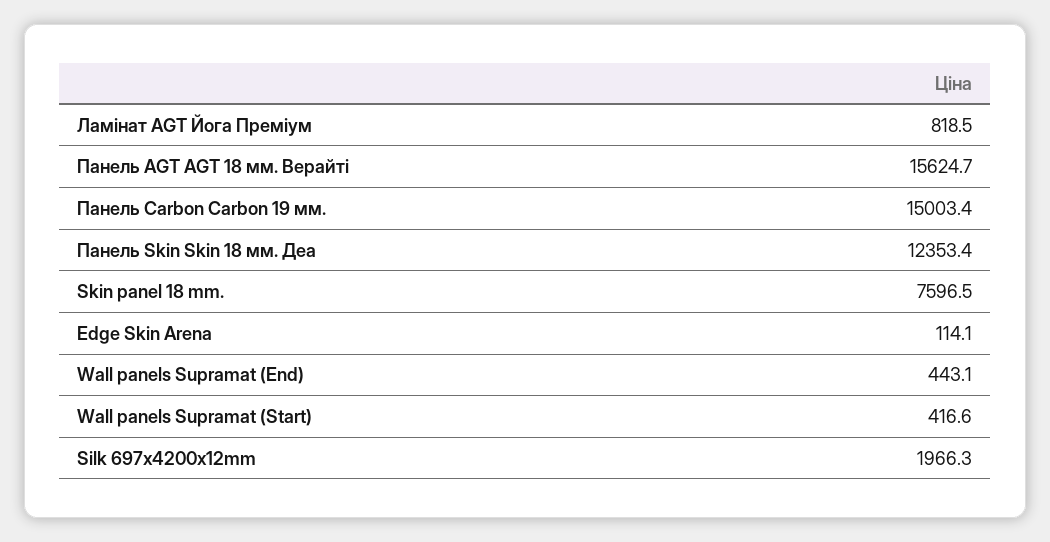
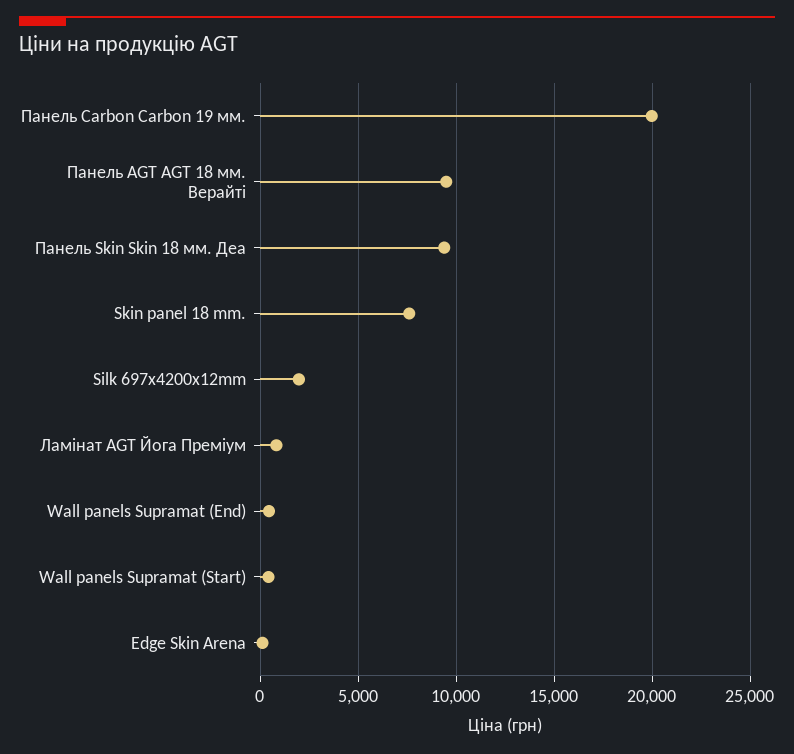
  {
    "Ламінат AGT Йога Преміум": 818.5,
-   "Панель AGT AGT 18 мм. Верайті": 15624.7,
+   "Панель AGT AGT 18 мм. Верайті": 9500,
-   "Панель Carbon Carbon 19 мм.": 15003.4,
+   "Панель Carbon Carbon 19 мм.": 20000,
-   "Панель Skin Skin 18 мм. Деа": 12353.4,
+   "Панель Skin Skin 18 мм. Деа": 9500,
    "Skin panel 18 mm.": 7596.5,
    "Edge Skin Arena": 114.1,
    "Wall panels Supramat (End)": 443.1,
    "Wall panels Supramat (Start)": 416.6,
    "Silk 697x4200x12mm": 1966.3
  }

